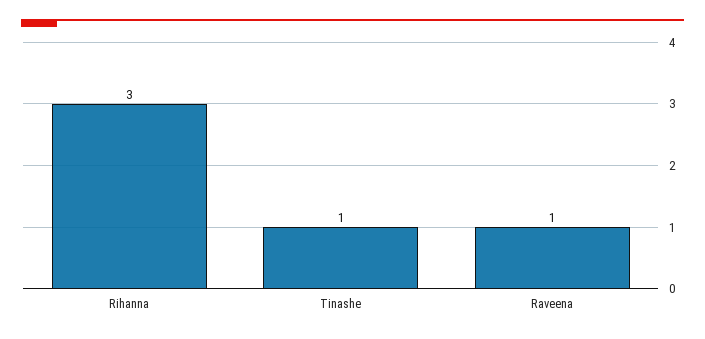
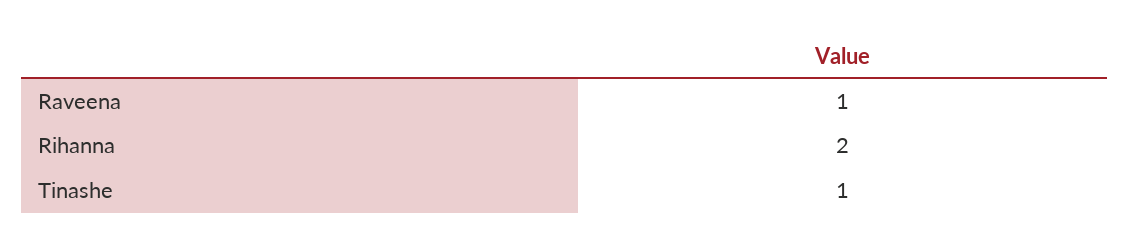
  {
-   "Rihanna": 3,
+   "Rihanna": 2,
    "Tinashe": 1,
    "Raveena": 1
  }

